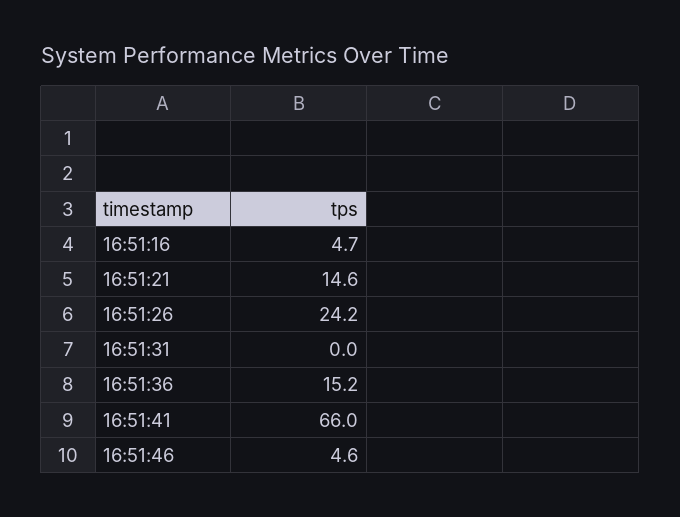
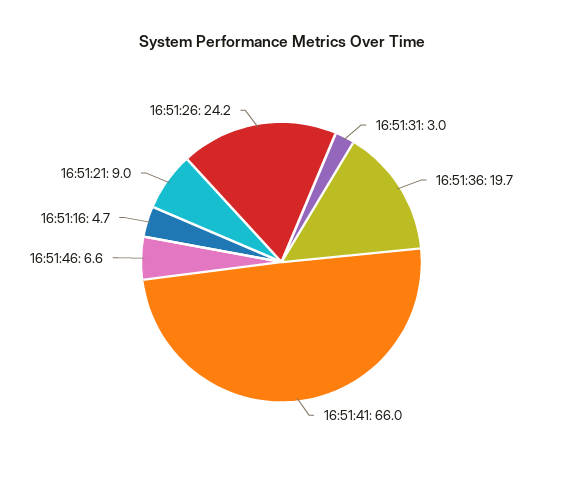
  {
    "16:51:16": 4.7,
-   "16:51:21": 14.6,
+   "16:51:21": 9,
    "16:51:26": 24.2,
-   "16:51:31": 0,
+   "16:51:31": 3,
-   "16:51:36": 15.2,
+   "16:51:36": 19.7,
    "16:51:41": 66,
-   "16:51:46": 4.6
+   "16:51:46": 6.6
  }

